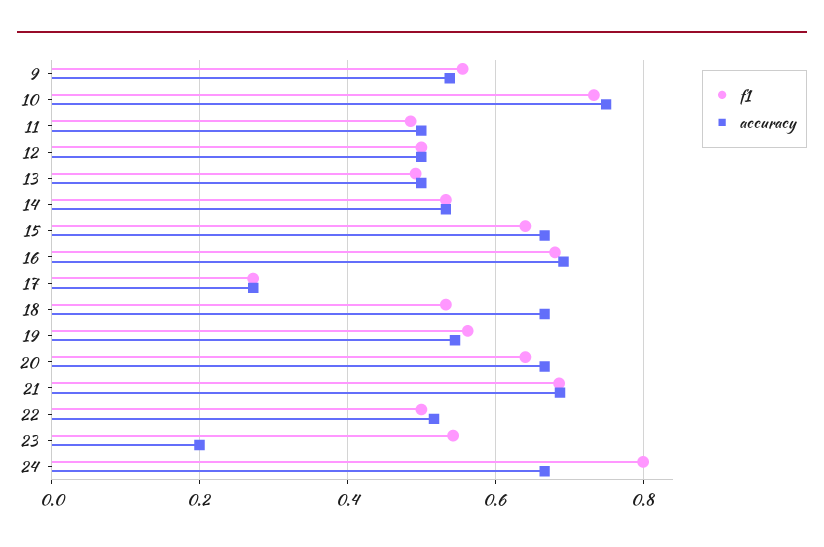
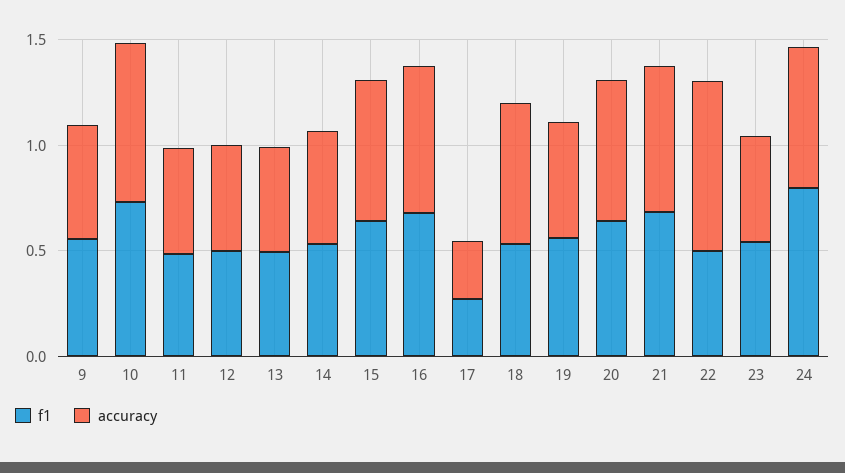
  {
    "f1": {
      "9": 0.56,
      "10": 0.74,
      "11": 0.48,
      "12": 0.5,
      "13": 0.5,
      "14": 0.54,
      "15": 0.64,
      "16": 0.68,
      "17": 0.28,
      "18": 0.54,
      "19": 0.56,
      "20": 0.64,
      "21": 0.68,
      "22": 0.5,
      "23": 0.54,
      "24": 0.8
    },
    "accuracy": {
      "9": 0.54,
      "10": 0.76,
      "11": 0.5,
      "12": 0.5,
      "13": 0.5,
      "14": 0.54,
      "15": 0.66,
      "16": 0.7,
      "17": 0.28,
      "18": 0.66,
      "19": 0.54,
      "20": 0.66,
      "21": 0.68,
-     "22": 0.52,
+     "22": 0.8,
-     "23": 0.2,
+     "23": 0.5,
      "24": 0.66
    }
  }

